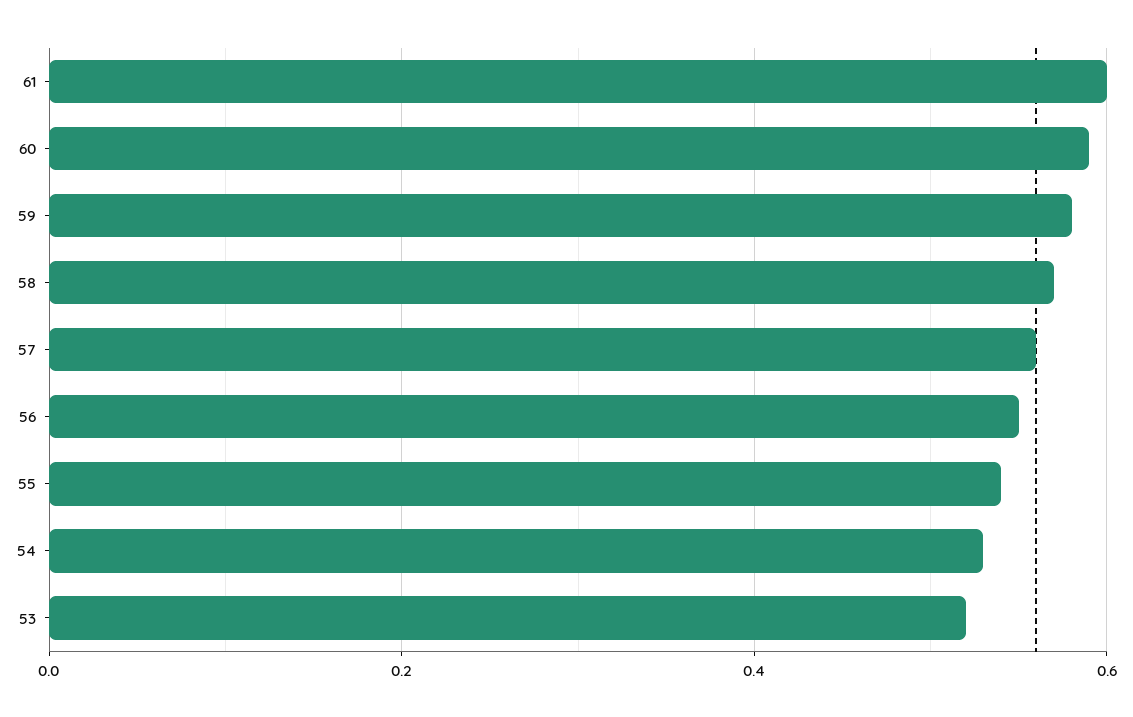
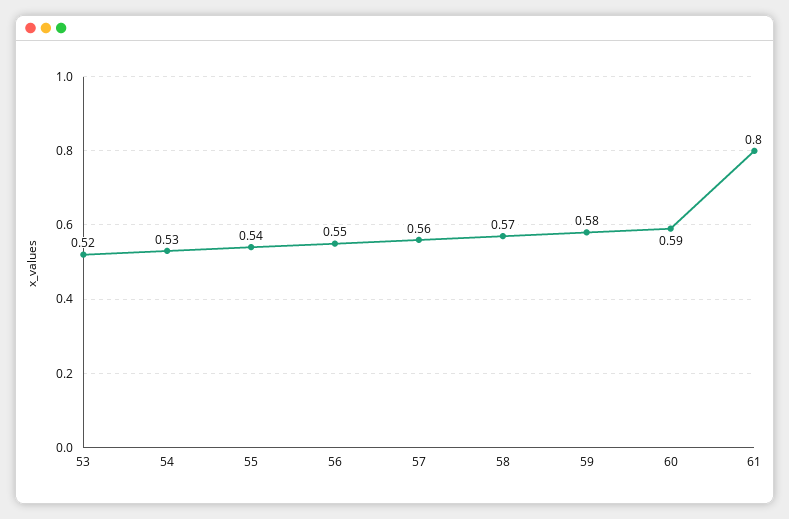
  {
-   "61": 0.6,
+   "61": 0.8,
    "60": 0.59,
    "59": 0.58,
    "58": 0.57,
    "57": 0.56,
    "56": 0.55,
    "55": 0.54,
    "54": 0.53,
    "53": 0.52
  }

